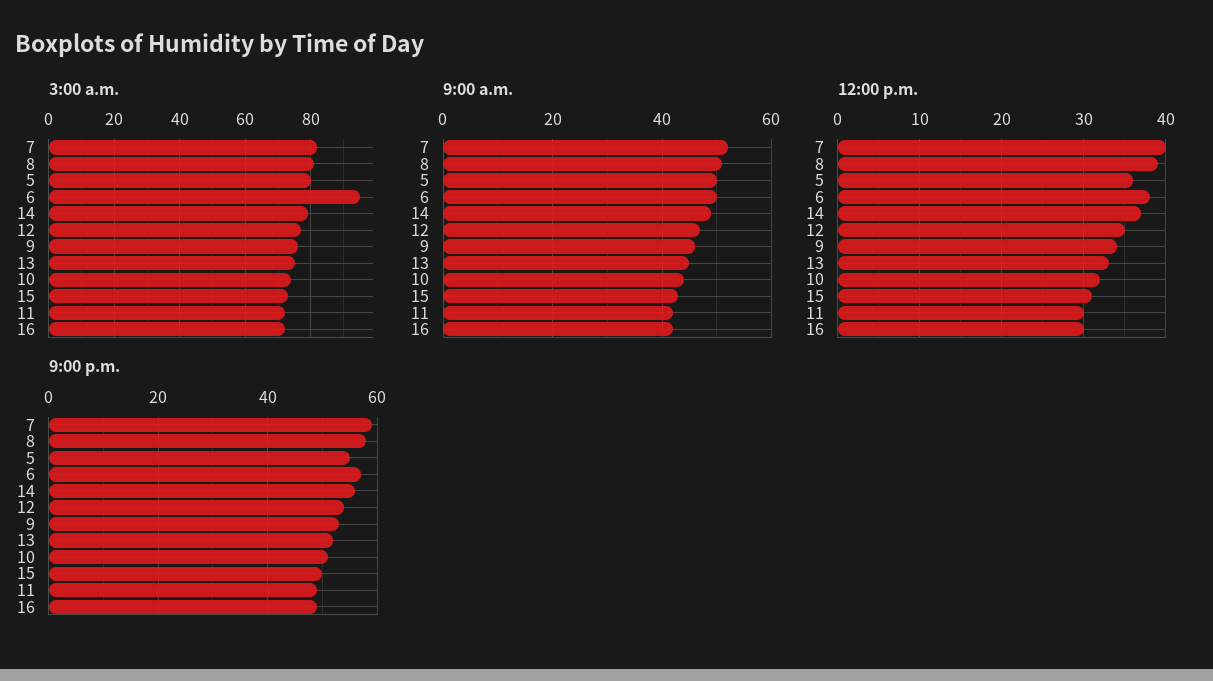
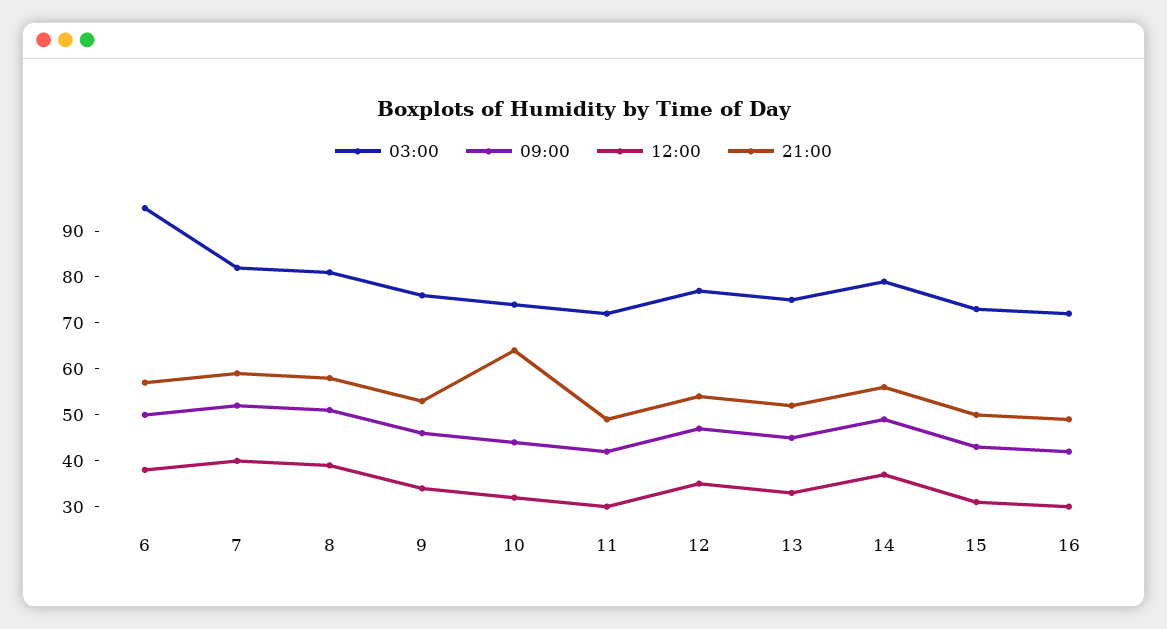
  {
    "3:00 a.m.": {
      "7": 80,
      "8": 80,
-     "5": 80,
      "6": 95,
      "14": 80,
      "12": 75,
      "9": 75,
      "13": 75,
      "10": 75,
      "15": 75,
      "11": 70,
      "16": 70
    },
    "9:00 a.m.": {
      "7": 50,
      "8": 50,
-     "5": 50,
      "6": 50,
      "14": 50,
      "12": 45,
      "9": 45,
      "13": 45,
      "10": 45,
      "15": 45,
      "11": 40,
      "16": 40
    },
    "12:00 p.m.": {
      "7": 40,
      "8": 39,
-     "5": 36,
      "6": 38,
      "14": 37,
      "12": 35,
      "9": 34,
      "13": 33,
      "10": 32,
      "15": 31,
      "11": 30,
      "16": 30
    },
    "9:00 p.m.": {
      "7": 60,
      "8": 60,
-     "5": 55,
      "6": 55,
      "14": 55,
      "12": 55,
      "9": 55,
      "13": 50,
-     "10": 50,
+     "10": 65,
      "15": 50,
      "11": 50,
      "16": 50
    }
  }

